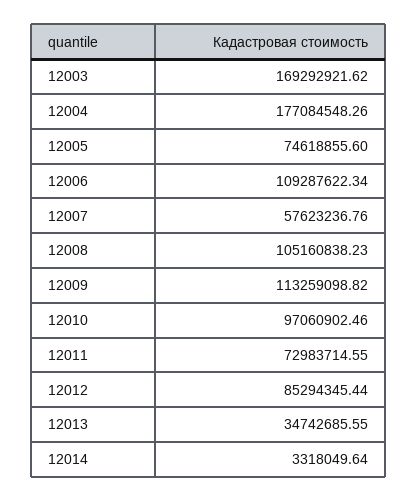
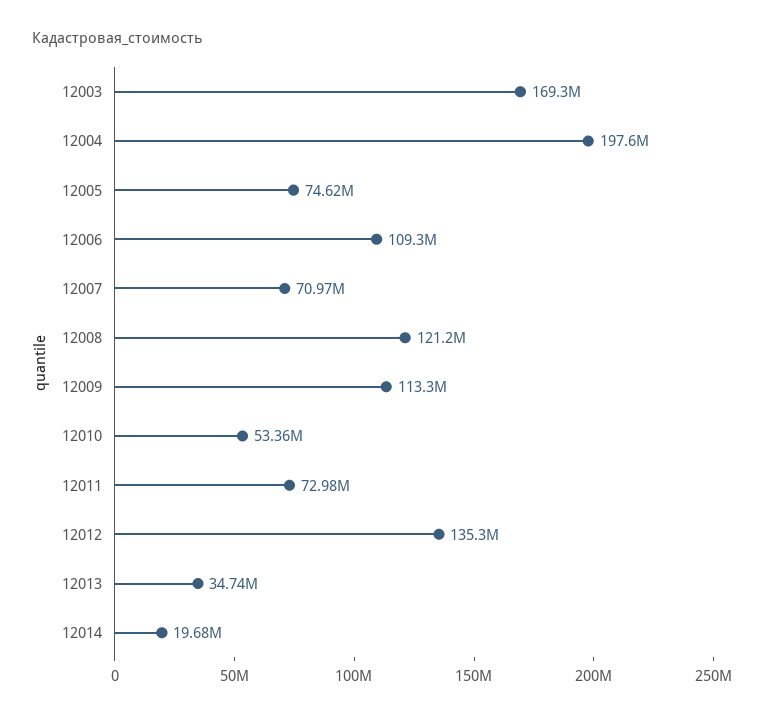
  {
    "12003": 169292921.62,
-   "12004": 177084548.26,
+   "12004": 197600000,
    "12005": 74618855.6,
    "12006": 109287622.34,
-   "12007": 57623236.76,
+   "12007": 70970000,
-   "12008": 105160838.23,
+   "12008": 121200000,
    "12009": 113259098.82,
-   "12010": 97060902.46,
+   "12010": 53360000,
    "12011": 72983714.55,
-   "12012": 85294345.44,
+   "12012": 135300000,
    "12013": 34742685.55,
-   "12014": 3318049.64
+   "12014": 19680000
  }

